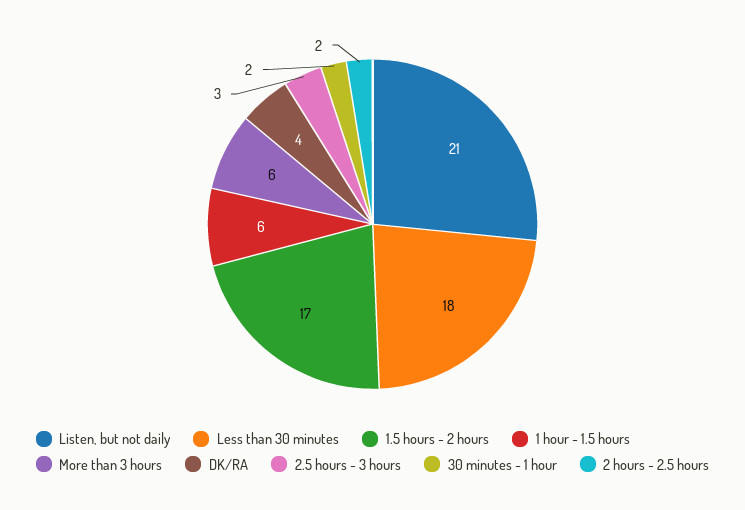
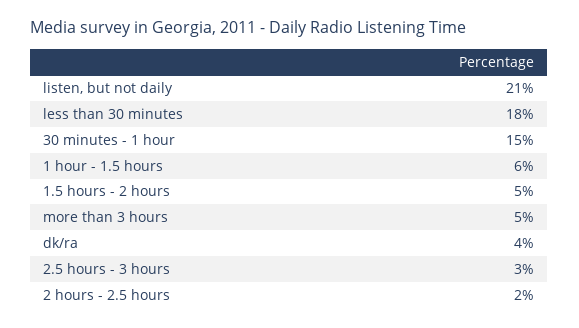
  {
    "Listen, but not daily": 21,
    "Less than 30 minutes": 18,
-   "1.5 hours - 2 hours": 17,
+   "1.5 hours - 2 hours": 5,
    "1 hour - 1.5 hours": 6,
-   "More than 3 hours": 6,
+   "More than 3 hours": 5,
    "DK/RA": 4,
    "2.5 hours - 3 hours": 3,
-   "30 minutes - 1 hour": 2,
+   "30 minutes - 1 hour": 15,
    "2 hours - 2.5 hours": 2
  }

